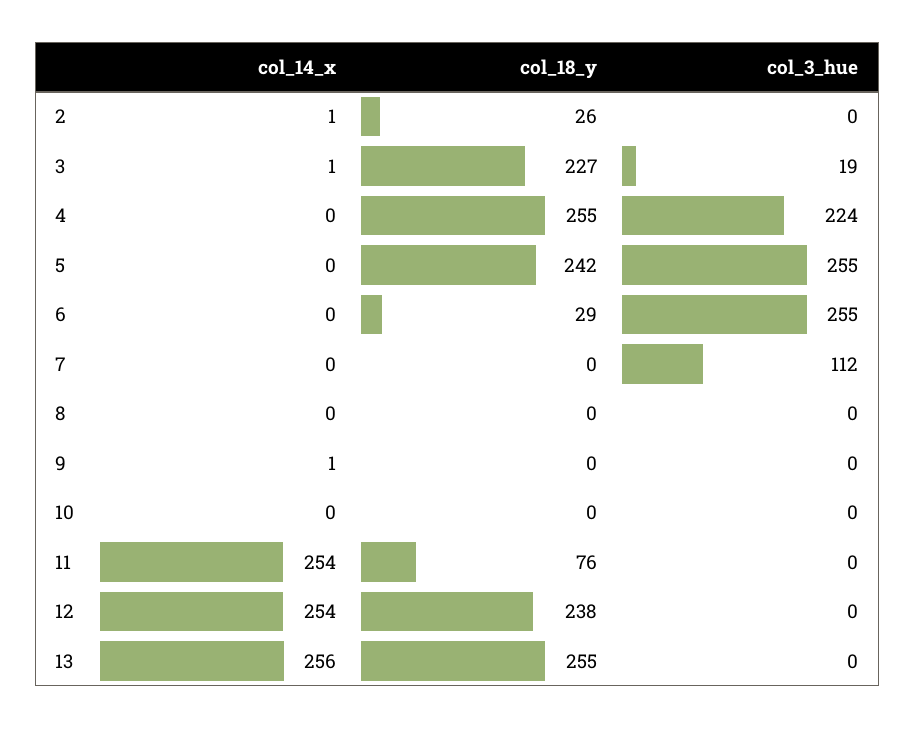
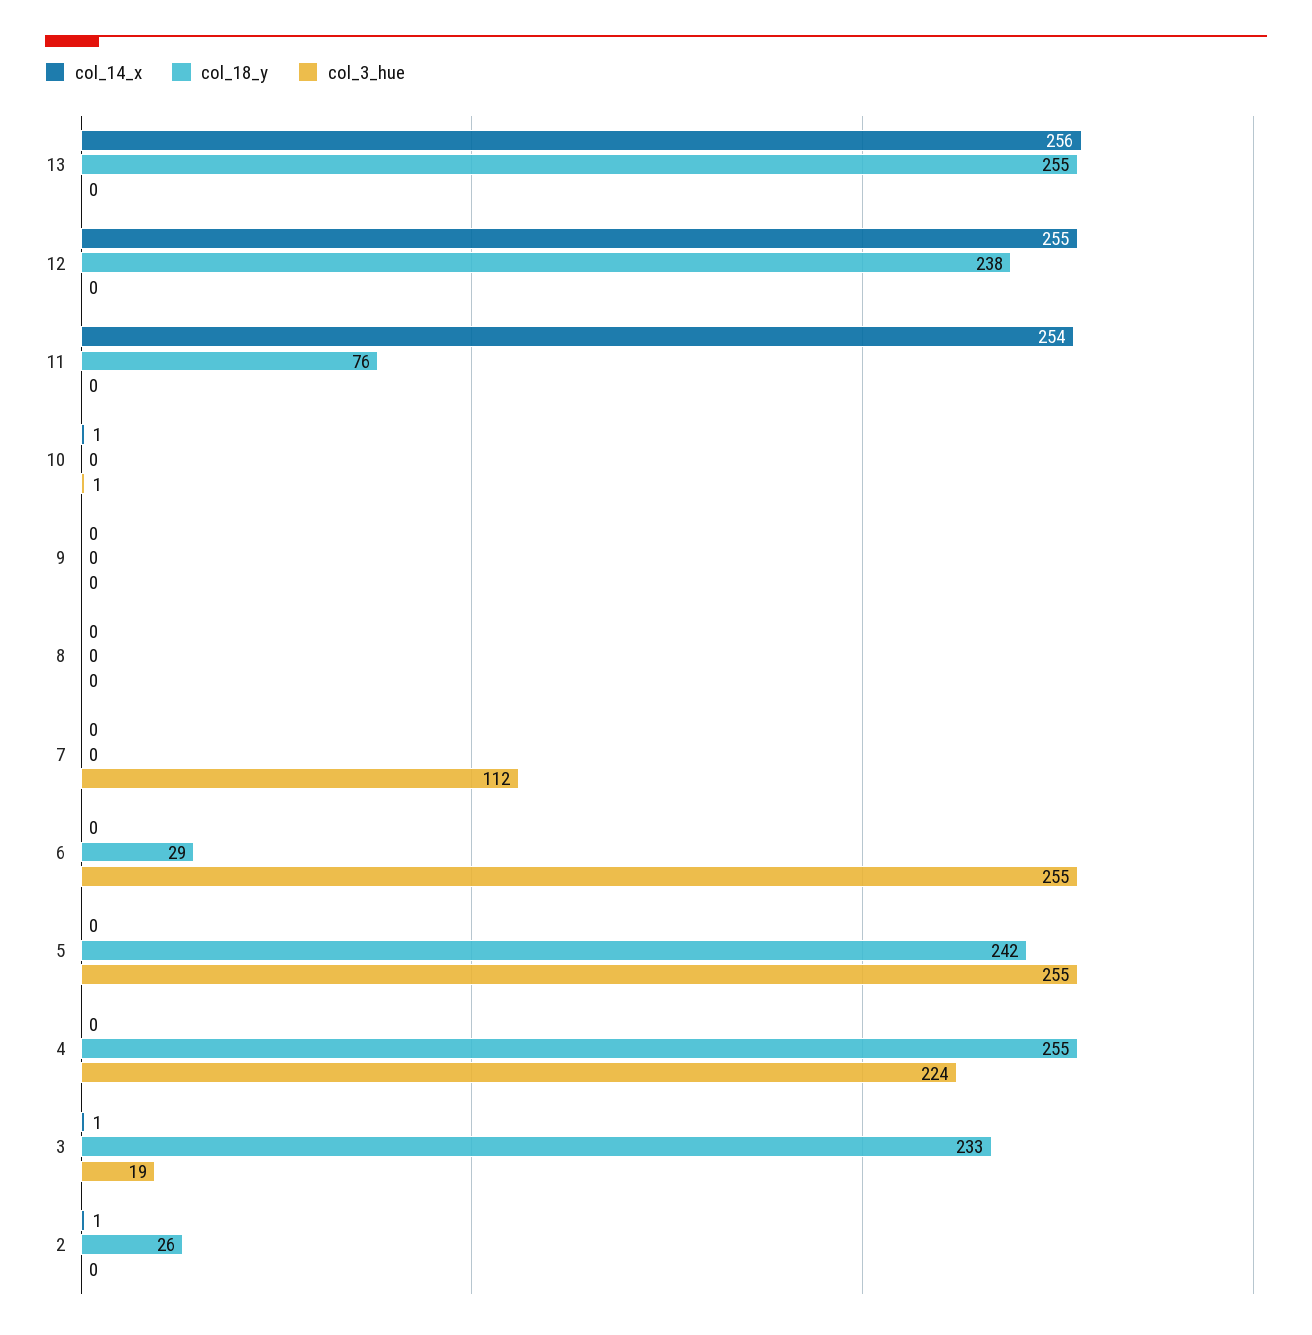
  {
    "col_14_x": {
      "2": 1,
      "3": 1,
      "4": 0,
      "5": 0,
      "6": 0,
      "7": 0,
      "8": 0,
-     "9": 1,
+     "9": 0,
-     "10": 0,
+     "10": 1,
      "11": 254,
-     "12": 254,
+     "12": 255,
      "13": 256
    },
    "col_18_y": {
      "2": 26,
-     "3": 227,
+     "3": 233,
      "4": 255,
      "5": 242,
      "6": 29,
      "7": 0,
      "8": 0,
      "9": 0,
      "10": 0,
      "11": 76,
      "12": 238,
      "13": 255
    },
    "col_3_hue": {
      "2": 0,
      "3": 19,
      "4": 224,
      "5": 255,
      "6": 255,
      "7": 112,
      "8": 0,
      "9": 0,
-     "10": 0,
+     "10": 1,
      "11": 0,
      "12": 0,
      "13": 0
    }
  }

